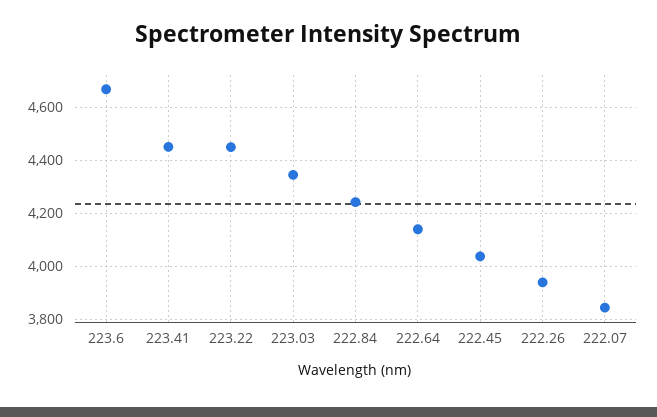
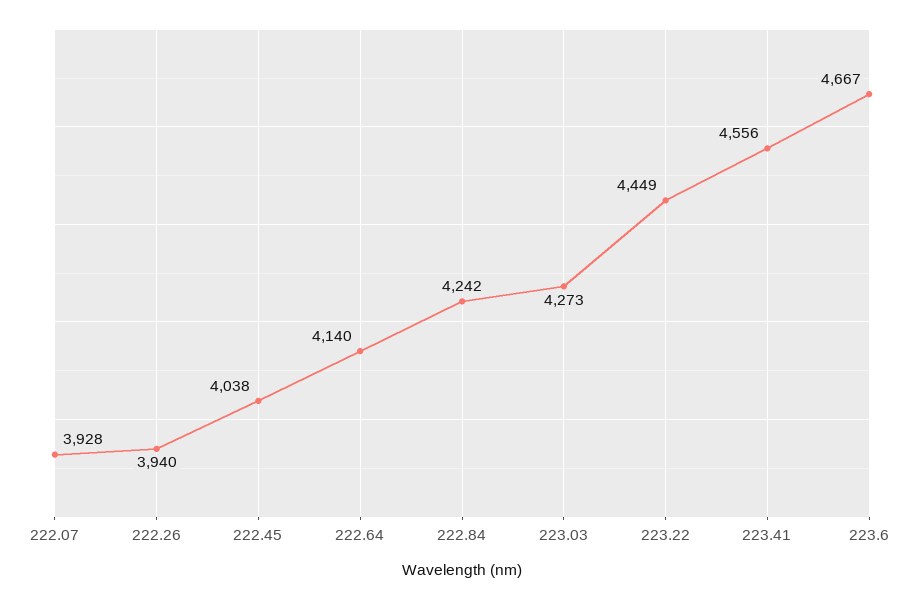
  {
    "223.6": 4667,
-   "223.41": 4450,
+   "223.41": 4556,
    "223.22": 4449,
-   "223.03": 4350,
+   "223.03": 4273,
    "222.84": 4242,
    "222.64": 4140,
    "222.45": 4038,
    "222.26": 3940,
-   "222.07": 3850
+   "222.07": 3928
  }

